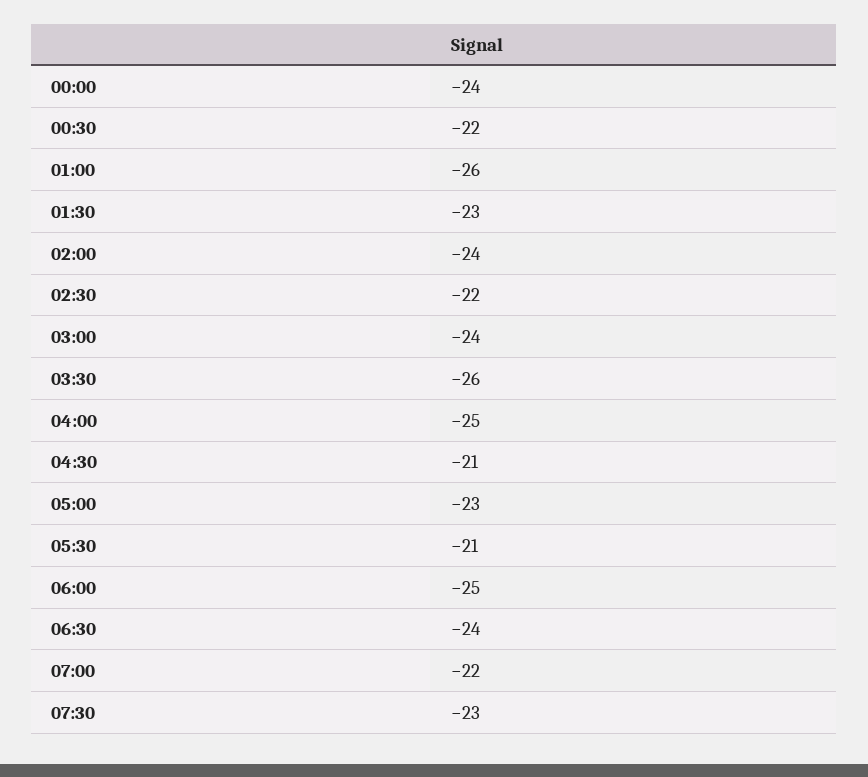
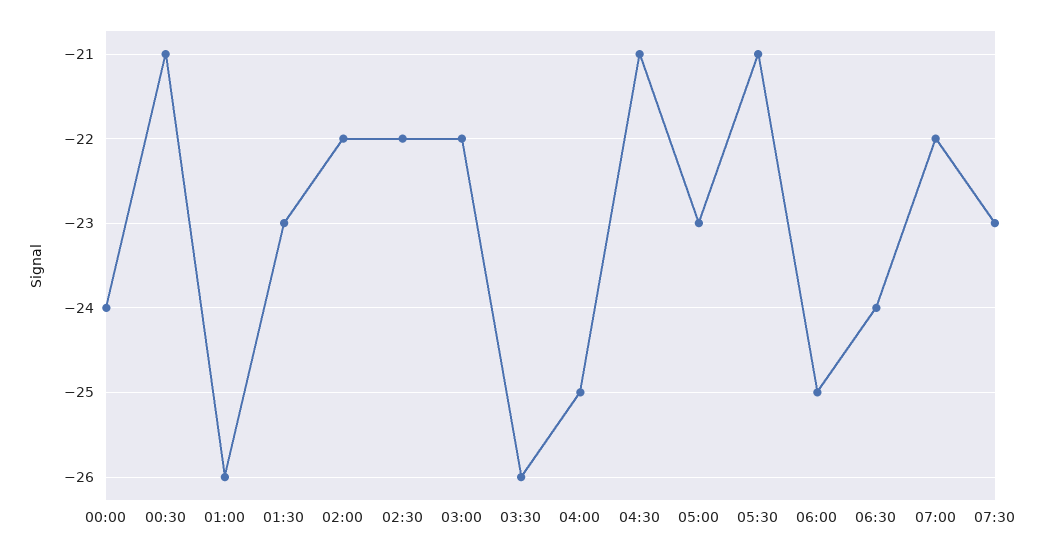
  {
    "00:00": -24,
-   "00:30": -22,
+   "00:30": -21,
    "01:00": -26,
    "01:30": -23,
-   "02:00": -24,
+   "02:00": -22,
    "02:30": -22,
-   "03:00": -24,
+   "03:00": -22,
    "03:30": -26,
    "04:00": -25,
    "04:30": -21,
    "05:00": -23,
    "05:30": -21,
    "06:00": -25,
    "06:30": -24,
    "07:00": -22,
    "07:30": -23
  }

